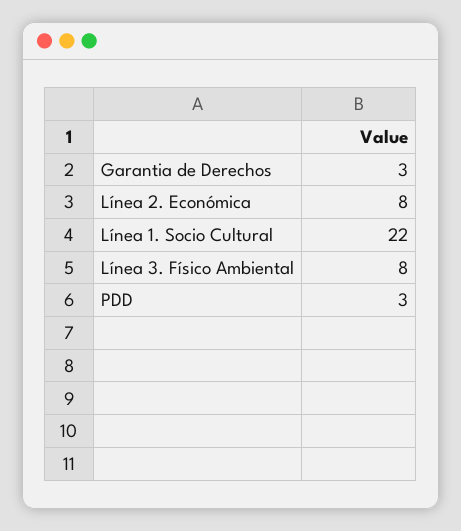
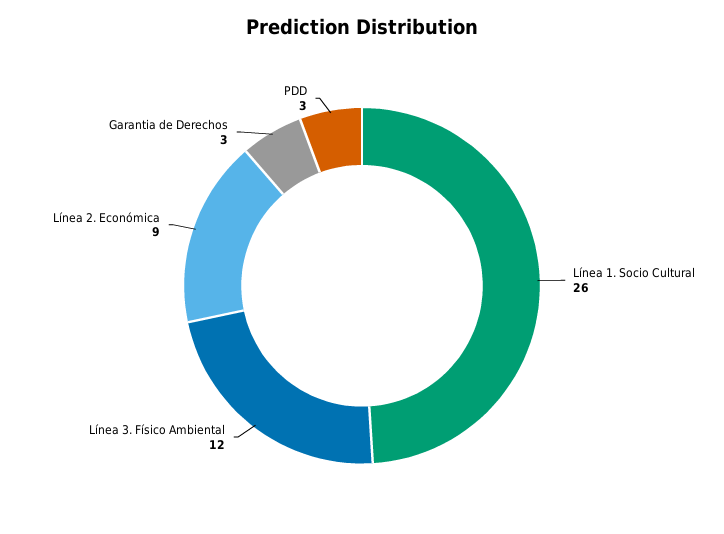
  {
    "Garantia de Derechos": 3,
-   "Línea 2. Económica": 8,
+   "Línea 2. Económica": 9,
-   "Línea 1. Socio Cultural": 22,
+   "Línea 1. Socio Cultural": 26,
-   "Línea 3. Físico Ambiental": 8,
+   "Línea 3. Físico Ambiental": 12,
    "PDD": 3
  }

